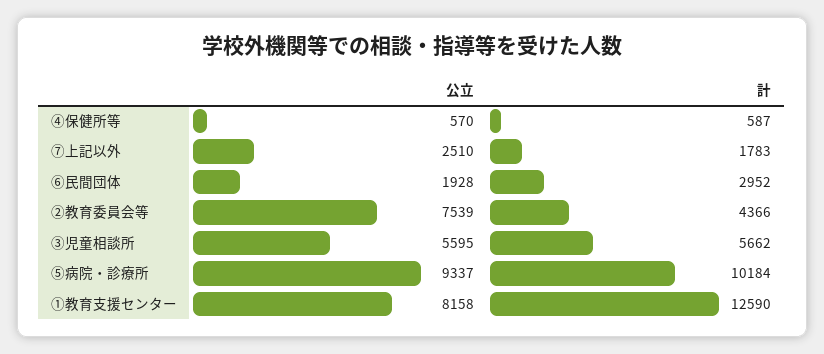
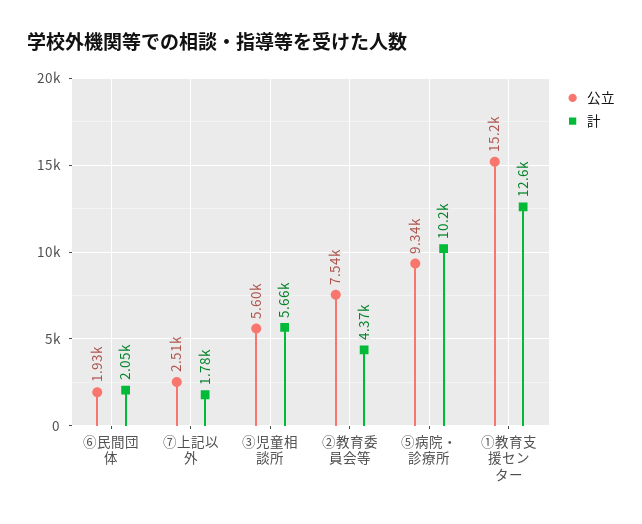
  {
    "公立": {
-     "④保健所等": 570,
      "⑦上記以外": 2510,
      "⑥民間団体": 1928,
      "②教育委員会等": 7539,
      "③児童相談所": 5595,
      "⑤病院・診療所": 9337,
-     "①教育支援センター": 8158
+     "①教育支援センター": 15200
    },
    "計": {
-     "④保健所等": 587,
      "⑦上記以外": 1783,
-     "⑥民間団体": 2952,
+     "⑥民間団体": 2050,
      "②教育委員会等": 4366,
      "③児童相談所": 5662,
      "⑤病院・診療所": 10184,
      "①教育支援センター": 12590
    }
  }

